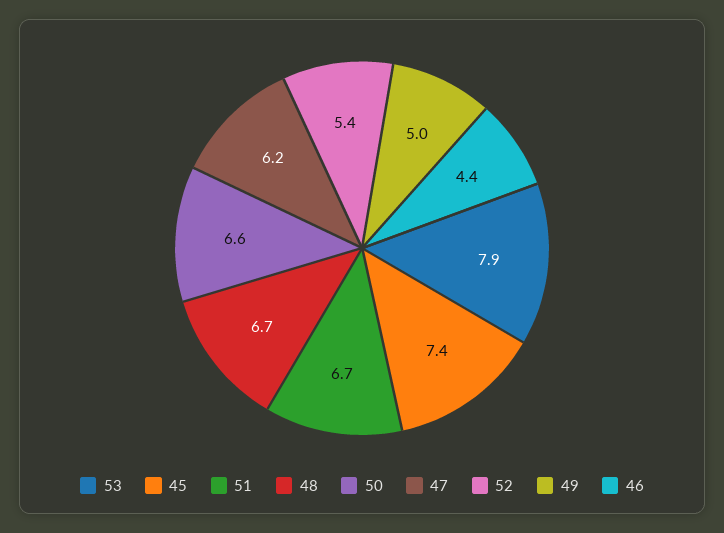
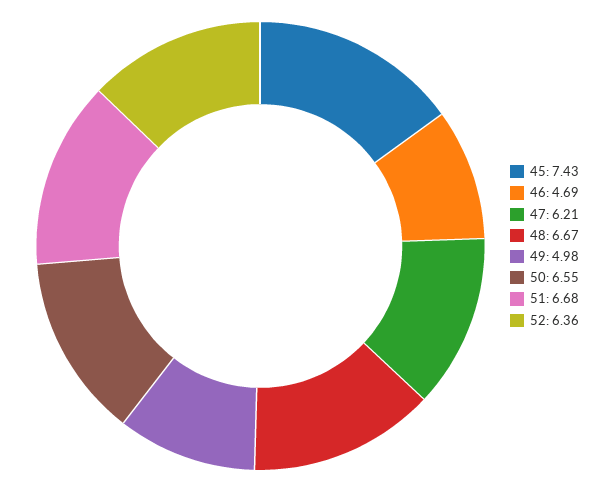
  {
-   "53": 7.9,
    "45": 7.43,
    "51": 6.68,
    "48": 6.67,
    "50": 6.55,
    "47": 6.21,
-   "52": 5.4,
+   "52": 6.36,
    "49": 4.98,
-   "46": 4.4
+   "46": 4.69
  }

